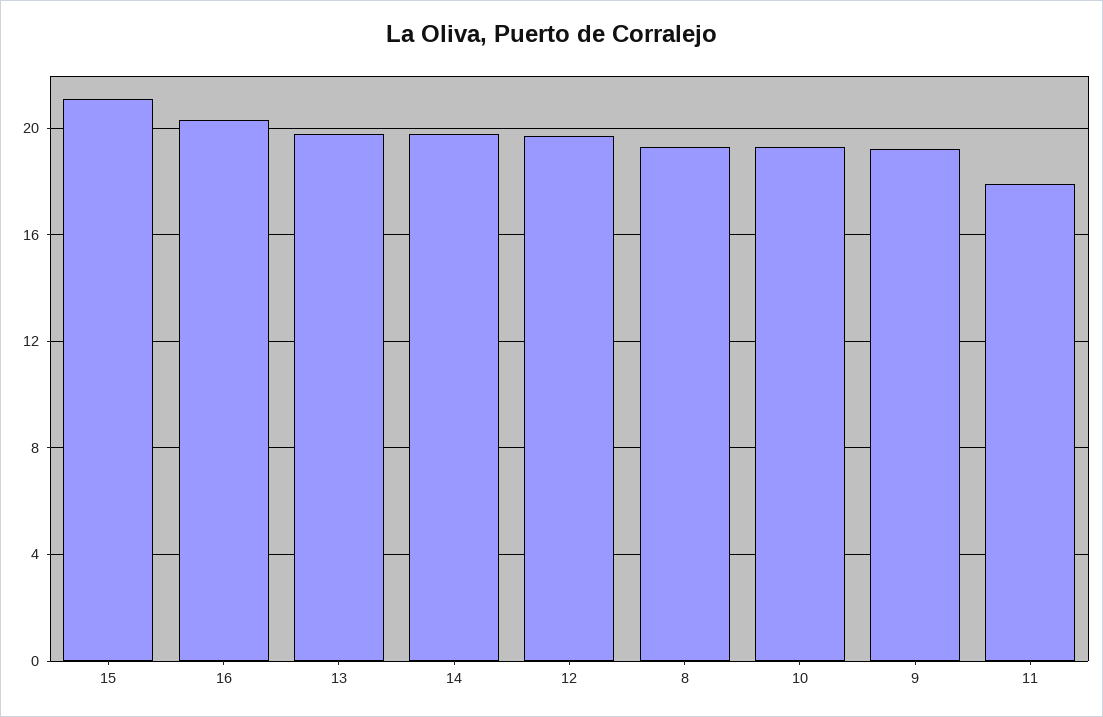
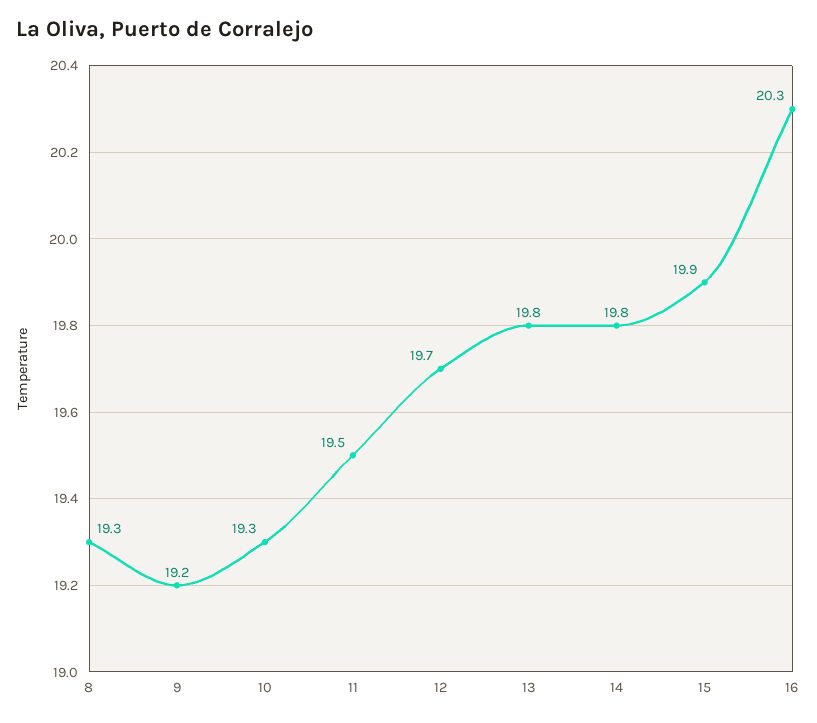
  {
-   "15": 21,
+   "15": 19.9,
    "16": 20.3,
    "13": 19.8,
    "14": 19.8,
    "12": 19.7,
    "8": 19.3,
    "10": 19.3,
    "9": 19.2,
-   "11": 18
+   "11": 19.5
  }

